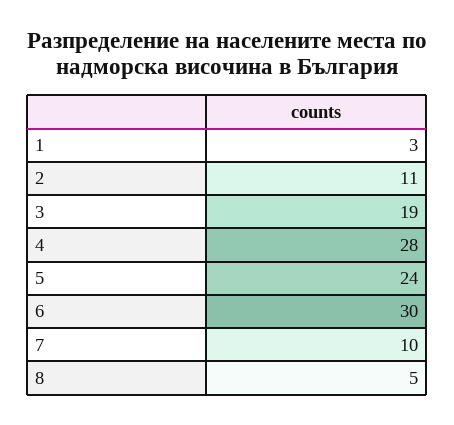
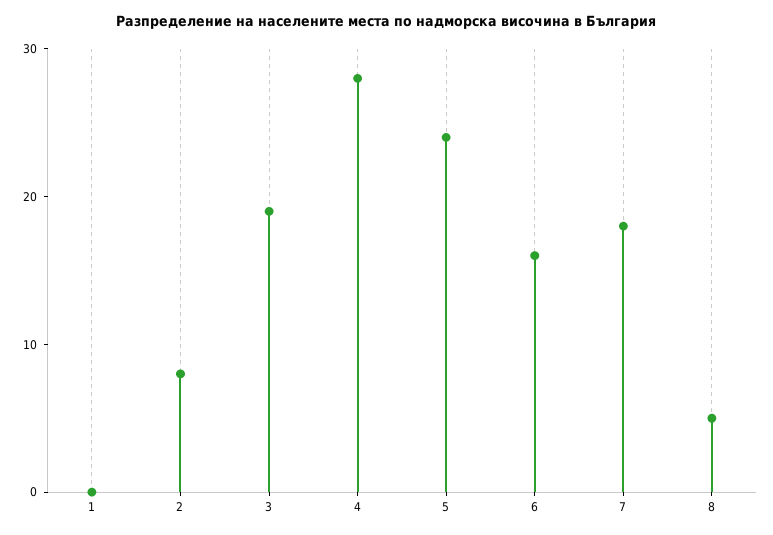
  {
-   "1": 3,
+   "1": 0,
-   "2": 11,
+   "2": 8,
    "3": 19,
    "4": 28,
    "5": 24,
-   "6": 30,
+   "6": 16,
-   "7": 10,
+   "7": 18,
    "8": 5
  }

